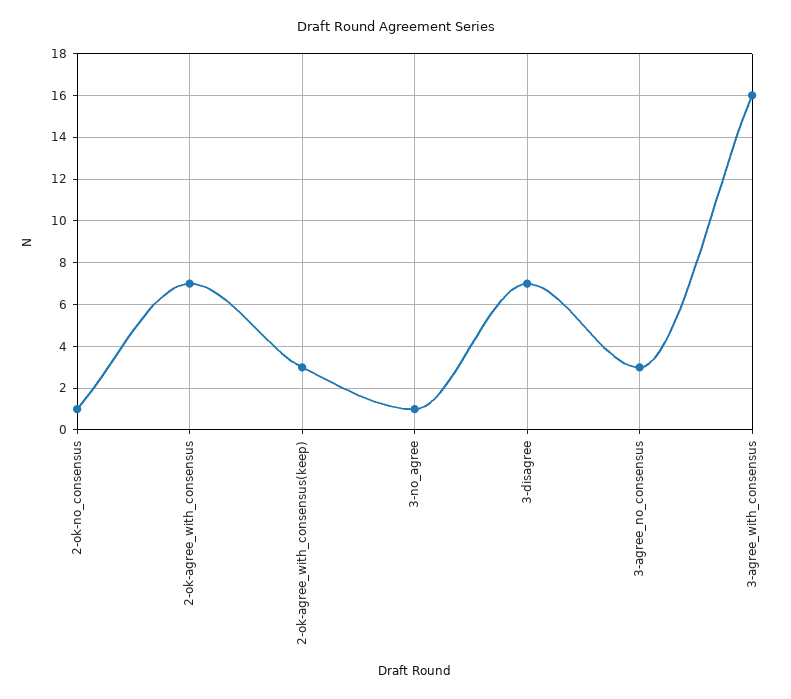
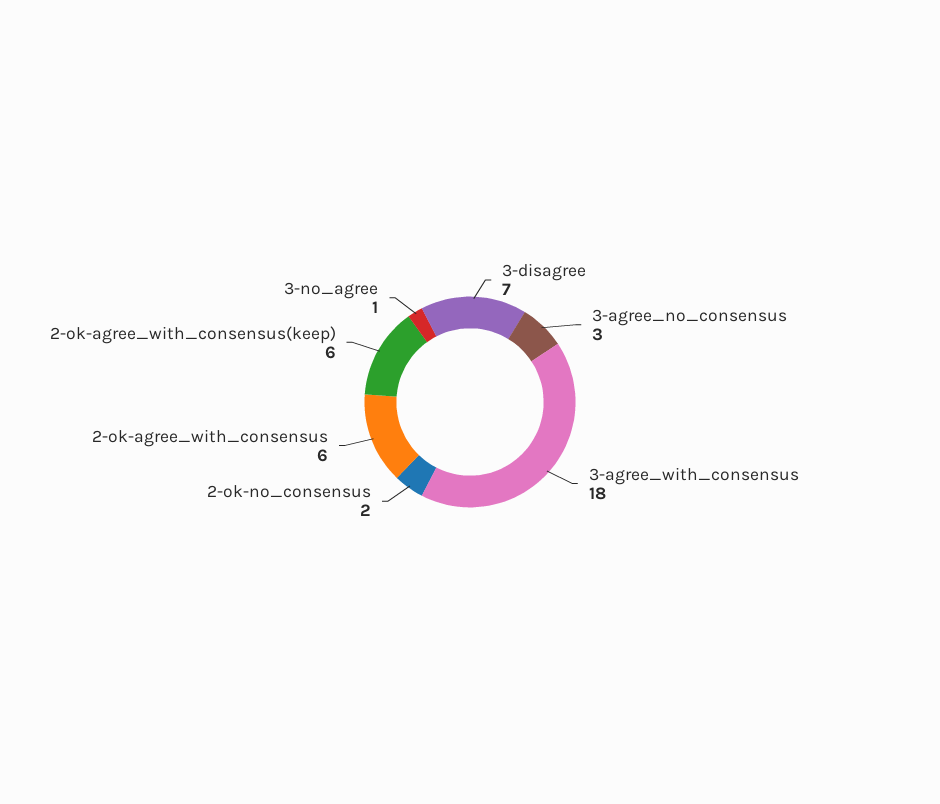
  {
-   "2-ok-no_consensus": 1,
+   "2-ok-no_consensus": 2,
-   "2-ok-agree_with_consensus": 7,
+   "2-ok-agree_with_consensus": 6,
-   "2-ok-agree_with_consensus(keep)": 3,
+   "2-ok-agree_with_consensus(keep)": 6,
    "3-no_agree": 1,
    "3-disagree": 7,
    "3-agree_no_consensus": 3,
-   "3-agree_with_consensus": 16
+   "3-agree_with_consensus": 18
  }

